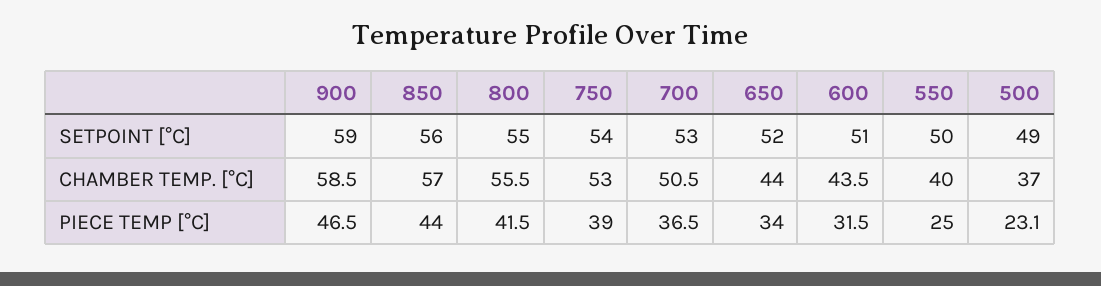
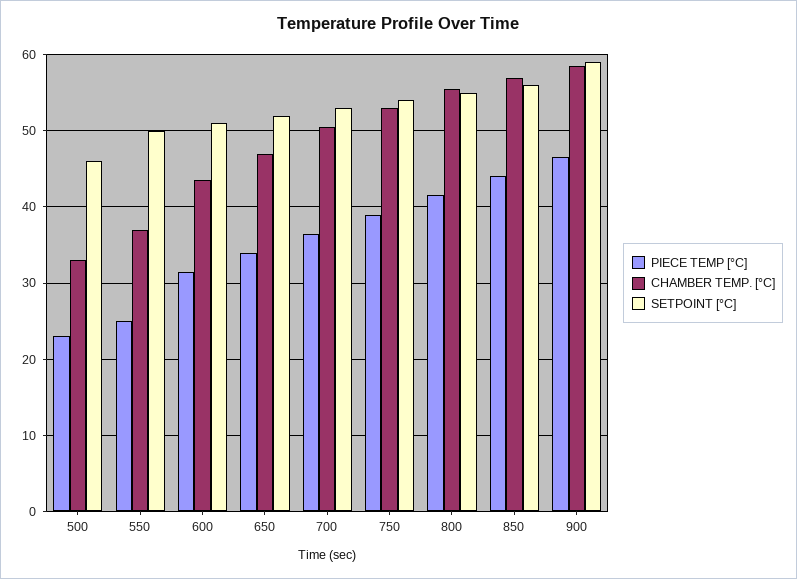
  {
    "SETPOINT [°C]": {
      "900": 59,
      "850": 56,
      "800": 55,
      "750": 54,
      "700": 53,
      "650": 52,
      "600": 51,
      "550": 50,
-     "500": 49
+     "500": 46
    },
    "CHAMBER TEMP. [°C]": {
      "900": 58.5,
      "850": 57,
      "800": 55.5,
      "750": 53,
      "700": 50.5,
-     "650": 44,
+     "650": 47,
      "600": 43.5,
-     "550": 40,
+     "550": 37,
-     "500": 37
+     "500": 33
    },
    "PIECE TEMP [°C]": {
      "900": 46.5,
      "850": 44,
      "800": 41.5,
      "750": 39,
      "700": 36.5,
      "650": 34,
      "600": 31.5,
      "550": 25,
      "500": 23.1
    }
  }

